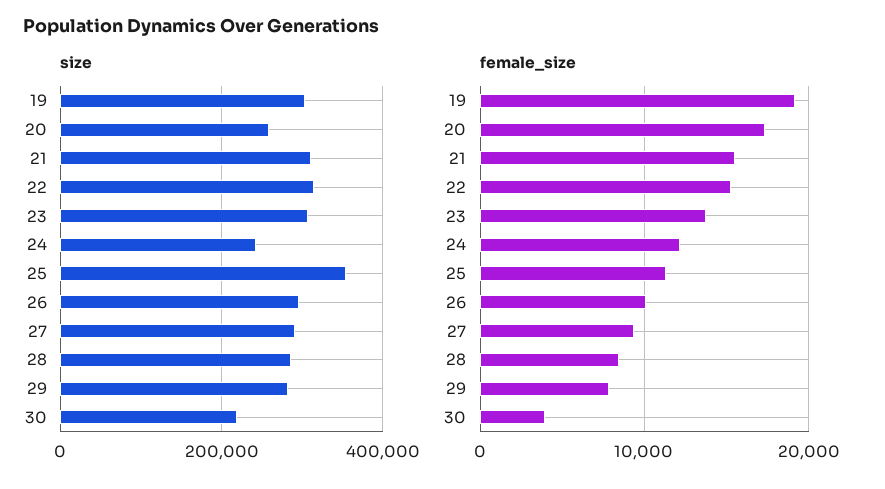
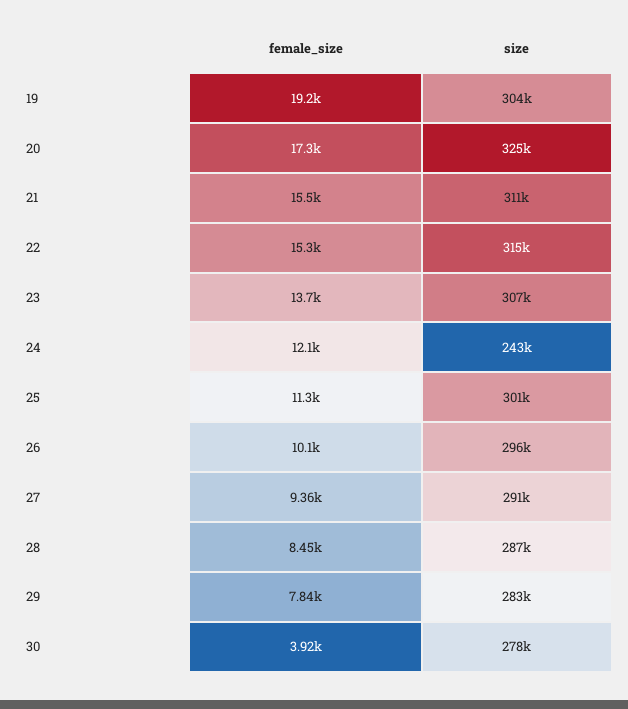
  {
    "size": {
      "19": 304000,
-     "20": 260000,
+     "20": 325000,
      "21": 311000,
      "22": 315000,
      "23": 307000,
      "24": 243000,
-     "25": 360000,
+     "25": 301000,
      "26": 296000,
      "27": 291000,
      "28": 287000,
      "29": 283000,
-     "30": 220000
+     "30": 278000
    },
    "female_size": {
      "19": 19200,
      "20": 17300,
      "21": 15500,
      "22": 15300,
      "23": 13700,
      "24": 12100,
      "25": 11300,
      "26": 10100,
      "27": 9360,
      "28": 8450,
      "29": 7840,
      "30": 3920
    }
  }

